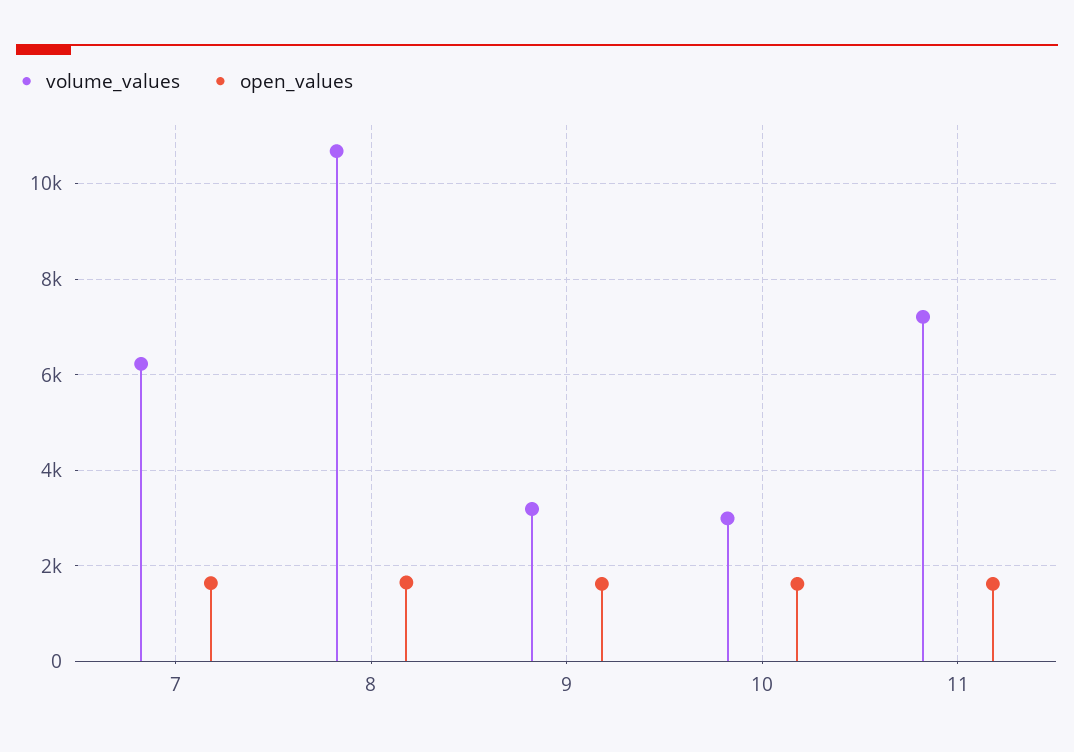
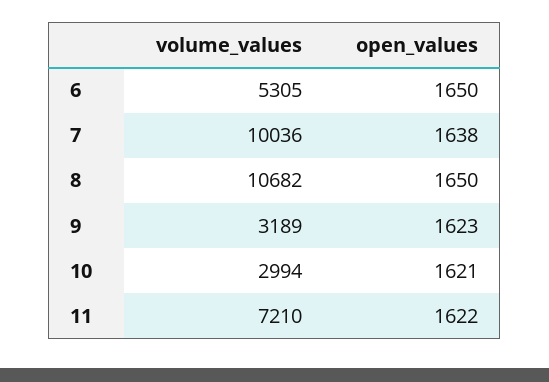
  {
    "volume_values": {
-     "7": 6200,
+     "7": 10036,
      "8": 10682,
      "9": 3189,
      "10": 2994,
-     "11": 7210
+     "11": 7210,
+     "6": 5305
    },
    "open_values": {
      "7": 1638,
      "8": 1650,
      "9": 1623,
      "10": 1621,
-     "11": 1622
+     "11": 1622,
+     "6": 1650
    }
  }

